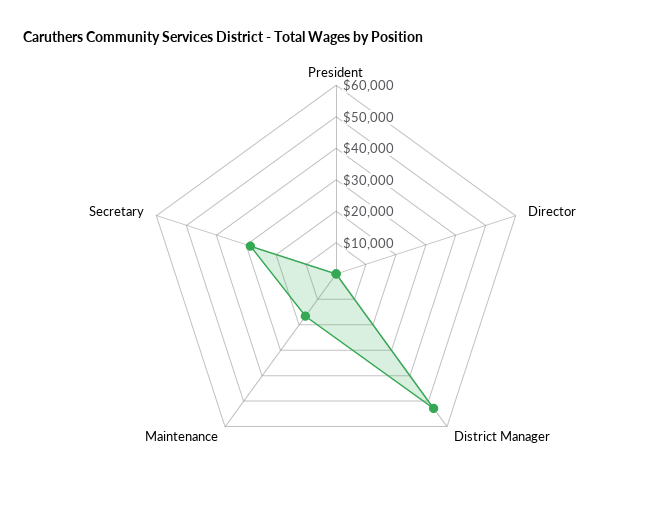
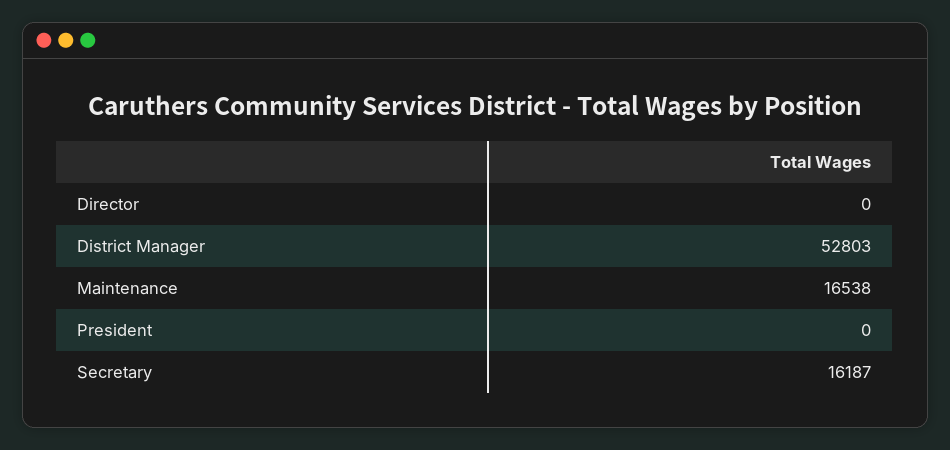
  {
    "President": 0,
    "Director": 0,
    "District Manager": 52803,
    "Maintenance": 16538,
-   "Secretary": 30000
+   "Secretary": 16187
  }

